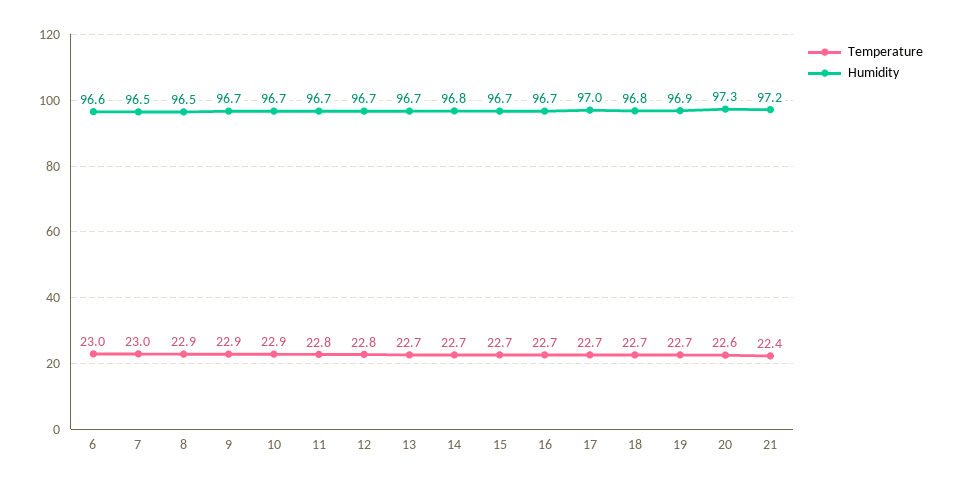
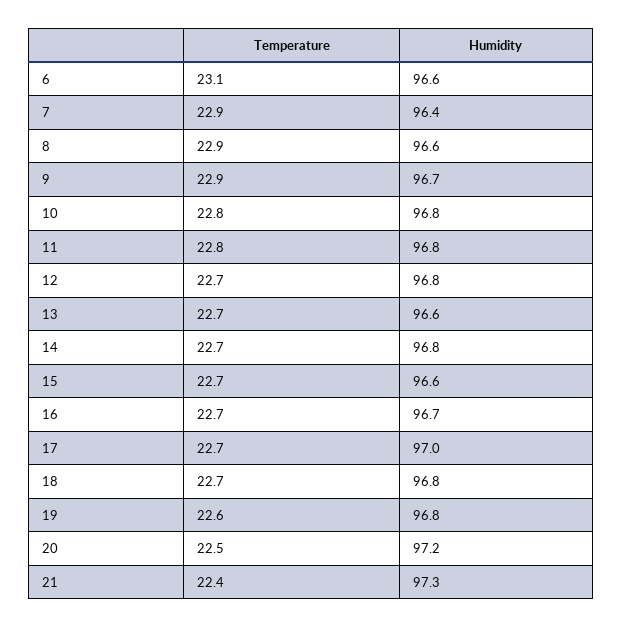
  {
    "Temperature": {
-     "6": 23,
+     "6": 23.1,
-     "7": 23,
+     "7": 22.9,
      "8": 22.9,
      "9": 22.9,
-     "10": 22.9,
+     "10": 22.8,
      "11": 22.8,
-     "12": 22.8,
+     "12": 22.7,
      "13": 22.7,
      "14": 22.7,
      "15": 22.7,
      "16": 22.7,
      "17": 22.7,
      "18": 22.7,
-     "19": 22.7,
+     "19": 22.6,
-     "20": 22.6,
+     "20": 22.5,
      "21": 22.4
    },
    "Humidity": {
      "6": 96.6,
-     "7": 96.5,
+     "7": 96.4,
-     "8": 96.5,
+     "8": 96.6,
      "9": 96.7,
-     "10": 96.7,
+     "10": 96.8,
-     "11": 96.7,
+     "11": 96.8,
-     "12": 96.7,
+     "12": 96.8,
-     "13": 96.7,
+     "13": 96.6,
      "14": 96.8,
-     "15": 96.7,
+     "15": 96.6,
      "16": 96.7,
      "17": 97,
      "18": 96.8,
-     "19": 96.9,
+     "19": 96.8,
-     "20": 97.3,
+     "20": 97.2,
-     "21": 97.2
+     "21": 97.3
    }
  }

